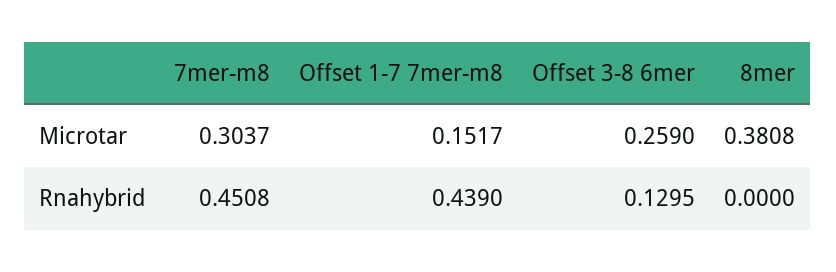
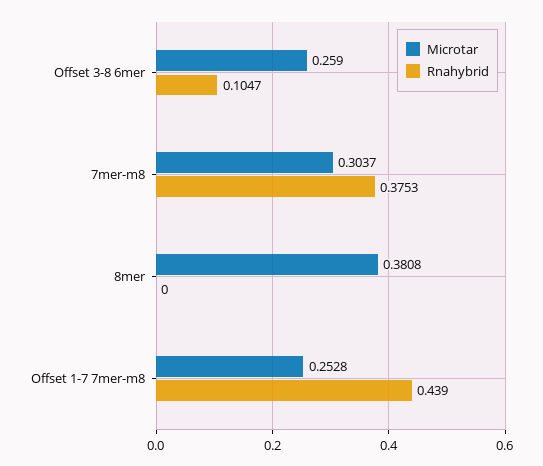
  {
    "Microtar": {
      "7mer-m8": 0.3037,
-     "Offset 1-7 7mer-m8": 0.1517,
+     "Offset 1-7 7mer-m8": 0.2528,
      "Offset 3-8 6mer": 0.259,
      "8mer": 0.3808
    },
    "Rnahybrid": {
-     "7mer-m8": 0.4508,
+     "7mer-m8": 0.3753,
      "Offset 1-7 7mer-m8": 0.439,
-     "Offset 3-8 6mer": 0.1295,
+     "Offset 3-8 6mer": 0.1047,
      "8mer": 0
    }
  }

